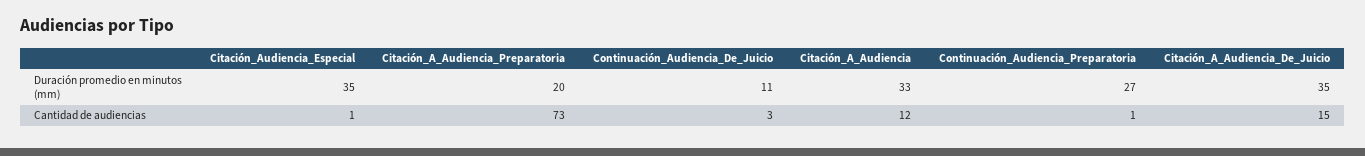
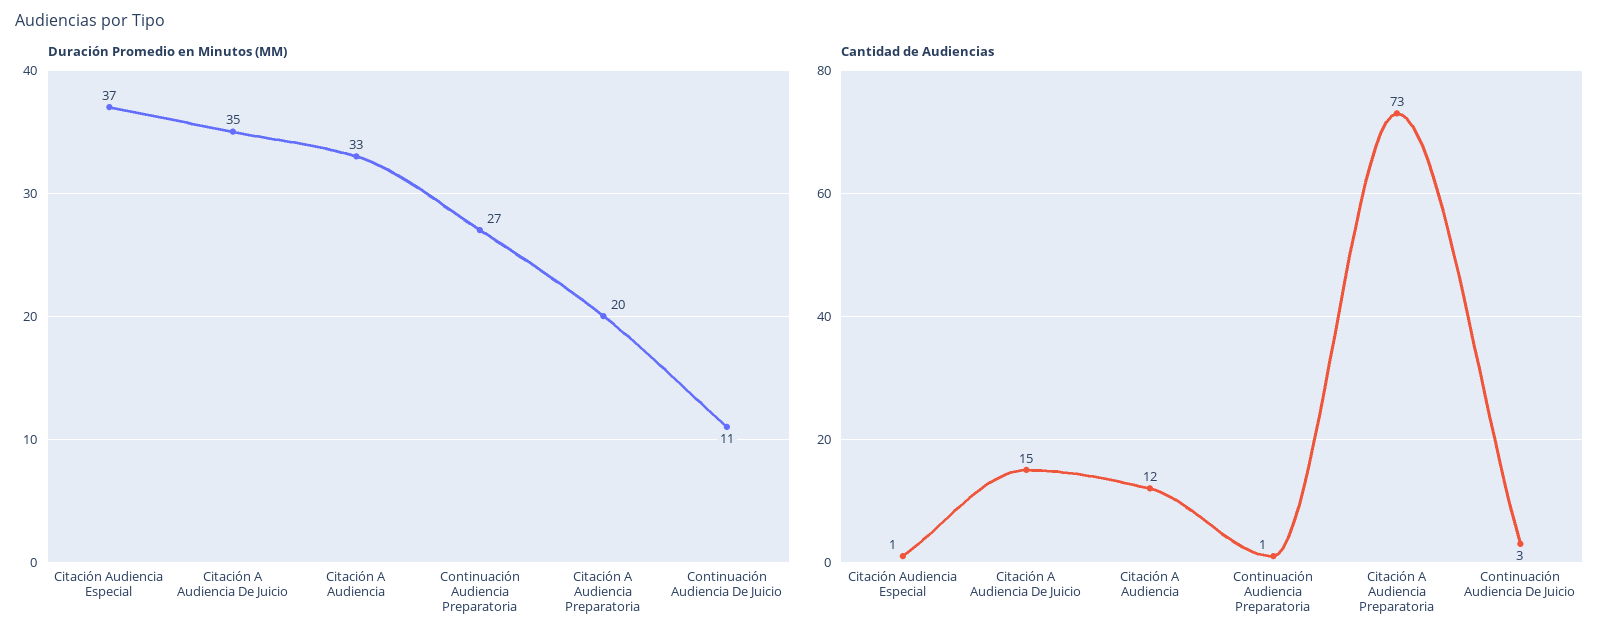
  {
    "Duración promedio en minutos (mm)": {
-     "Citación_Audiencia_Especial": 35,
+     "Citación_Audiencia_Especial": 37,
      "Citación_A_Audiencia_Preparatoria": 20,
      "Continuación_Audiencia_De_Juicio": 11,
      "Citación_A_Audiencia": 33,
      "Continuación_Audiencia_Preparatoria": 27,
      "Citación_A_Audiencia_De_Juicio": 35
    },
    "Cantidad de audiencias": {
      "Citación_Audiencia_Especial": 1,
      "Citación_A_Audiencia_Preparatoria": 73,
      "Continuación_Audiencia_De_Juicio": 3,
      "Citación_A_Audiencia": 12,
      "Continuación_Audiencia_Preparatoria": 1,
      "Citación_A_Audiencia_De_Juicio": 15
    }
  }

